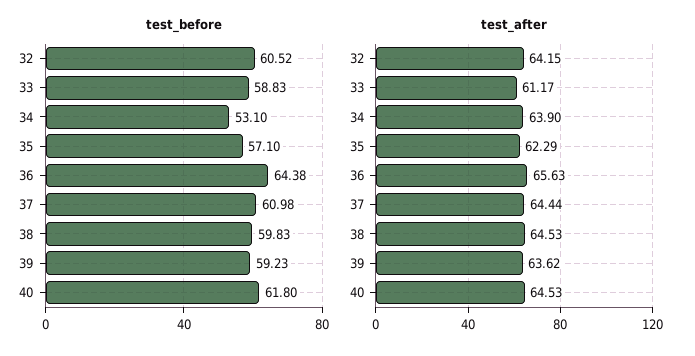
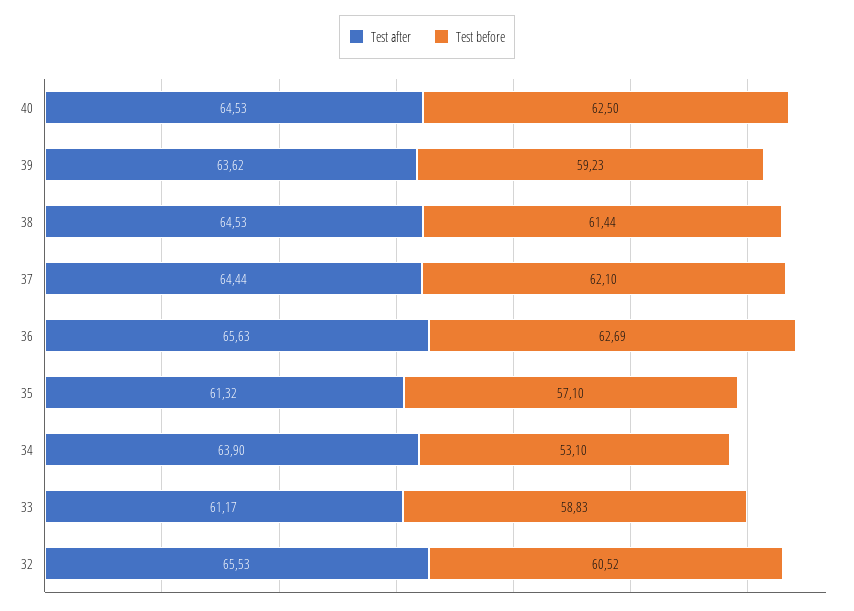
  {
    "test_before": {
      "32": 60.52,
      "33": 58.83,
      "34": 53.1,
      "35": 57.1,
-     "36": 64.38,
+     "36": 62.69,
-     "37": 60.98,
+     "37": 62.1,
-     "38": 59.83,
+     "38": 61.44,
      "39": 59.23,
-     "40": 61.8
+     "40": 62.5
    },
    "test_after": {
-     "32": 64.15,
+     "32": 65.53,
      "33": 61.17,
      "34": 63.9,
-     "35": 62.29,
+     "35": 61.32,
      "36": 65.63,
      "37": 64.44,
      "38": 64.53,
      "39": 63.62,
      "40": 64.53
    }
  }

